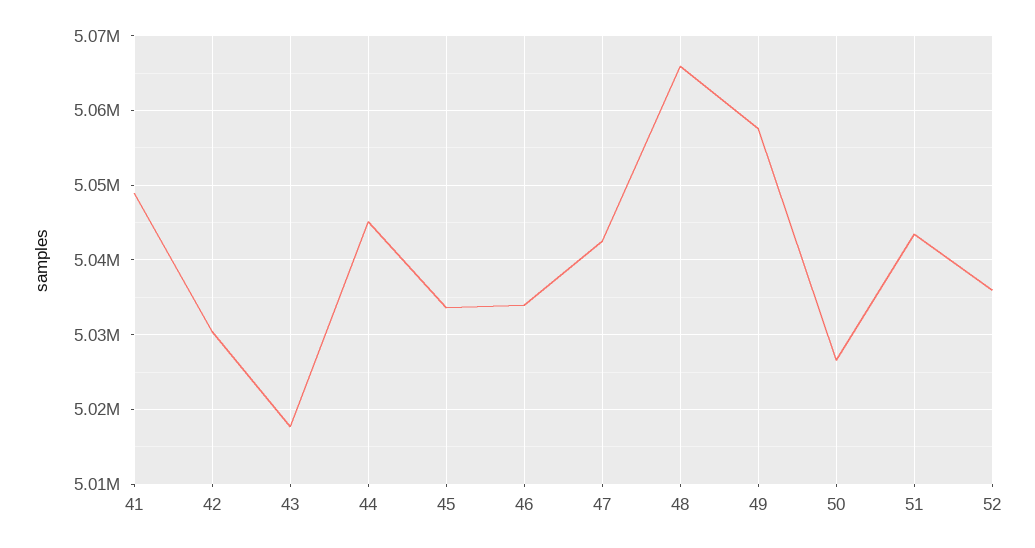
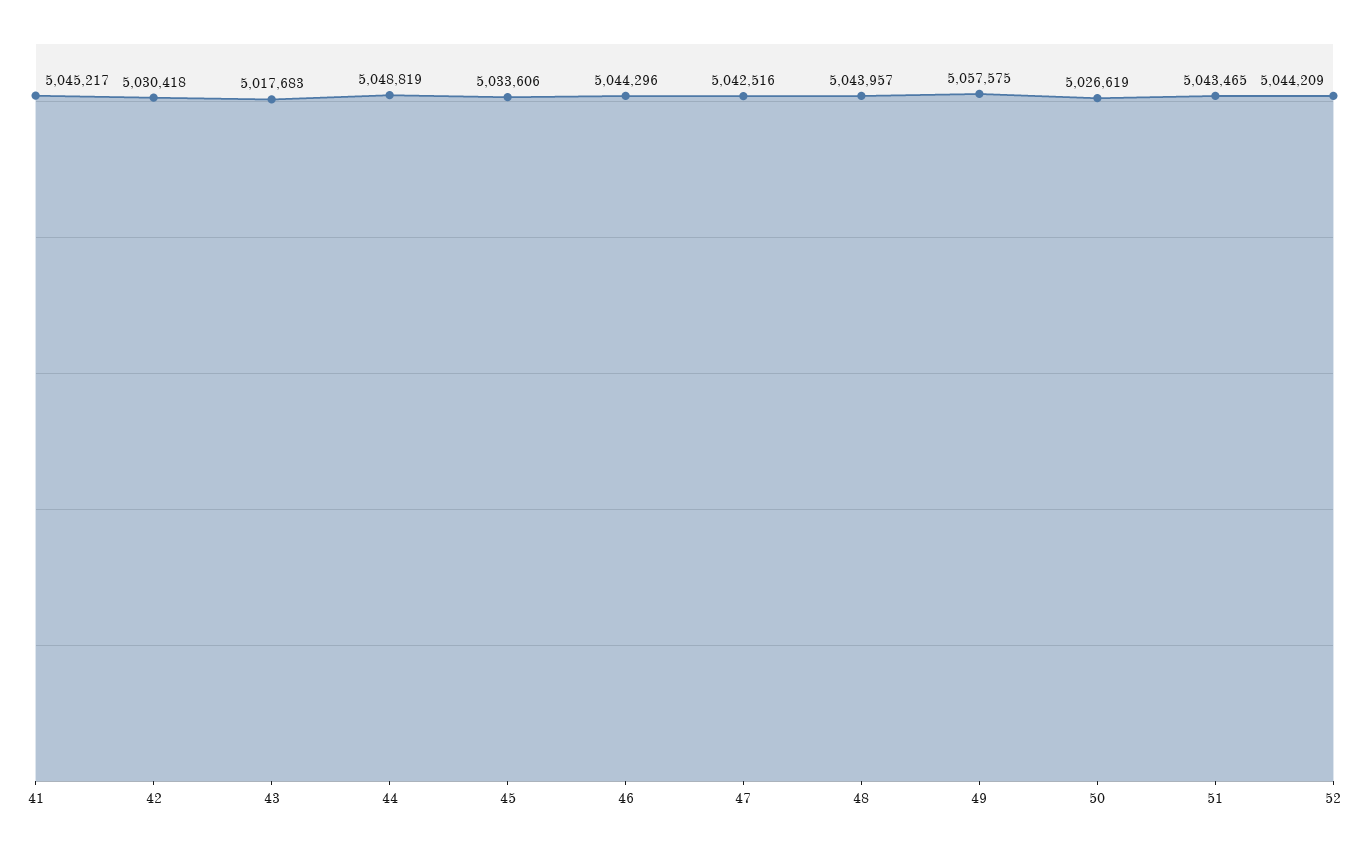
  {
-   "41": 5049000,
+   "41": 5045217,
    "42": 5030418,
    "43": 5017683,
-   "44": 5045000,
+   "44": 5048819,
    "45": 5033606,
-   "46": 5034000,
+   "46": 5044296,
    "47": 5042516,
-   "48": 5066000,
+   "48": 5043957,
    "49": 5057575,
    "50": 5026619,
    "51": 5043465,
-   "52": 5036000
+   "52": 5044209
  }

